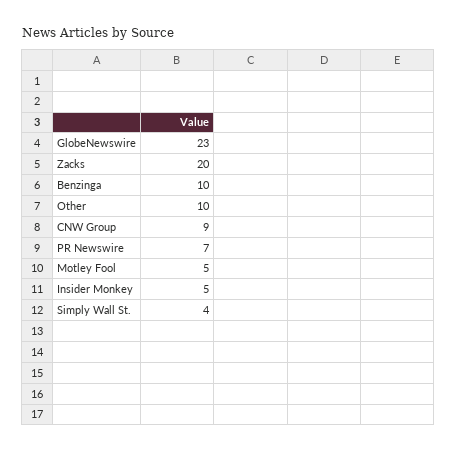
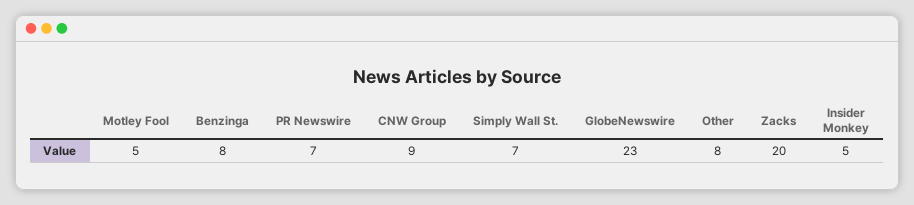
  {
    "GlobeNewswire": 23,
    "Zacks": 20,
-   "Benzinga": 10,
+   "Benzinga": 8,
-   "Other": 10,
+   "Other": 8,
    "CNW Group": 9,
    "PR Newswire": 7,
    "Motley Fool": 5,
    "Insider Monkey": 5,
-   "Simply Wall St.": 4
+   "Simply Wall St.": 7
  }

